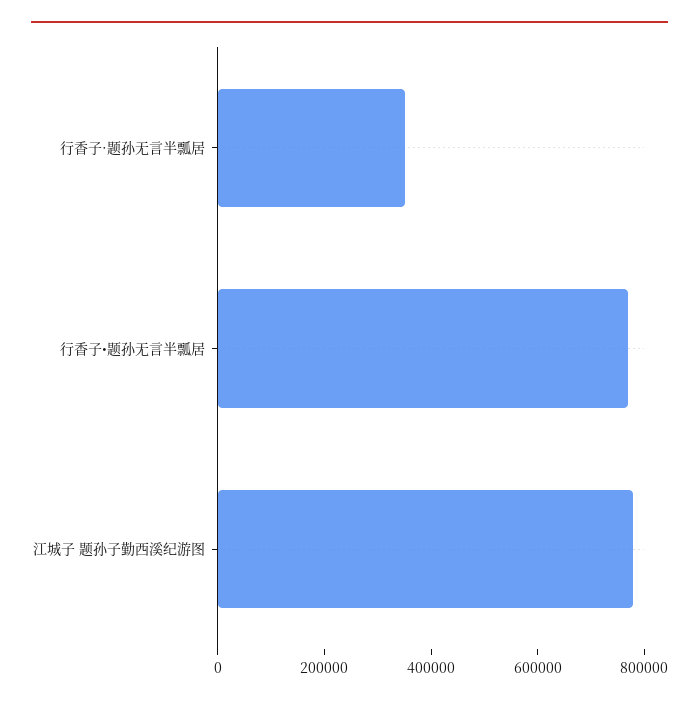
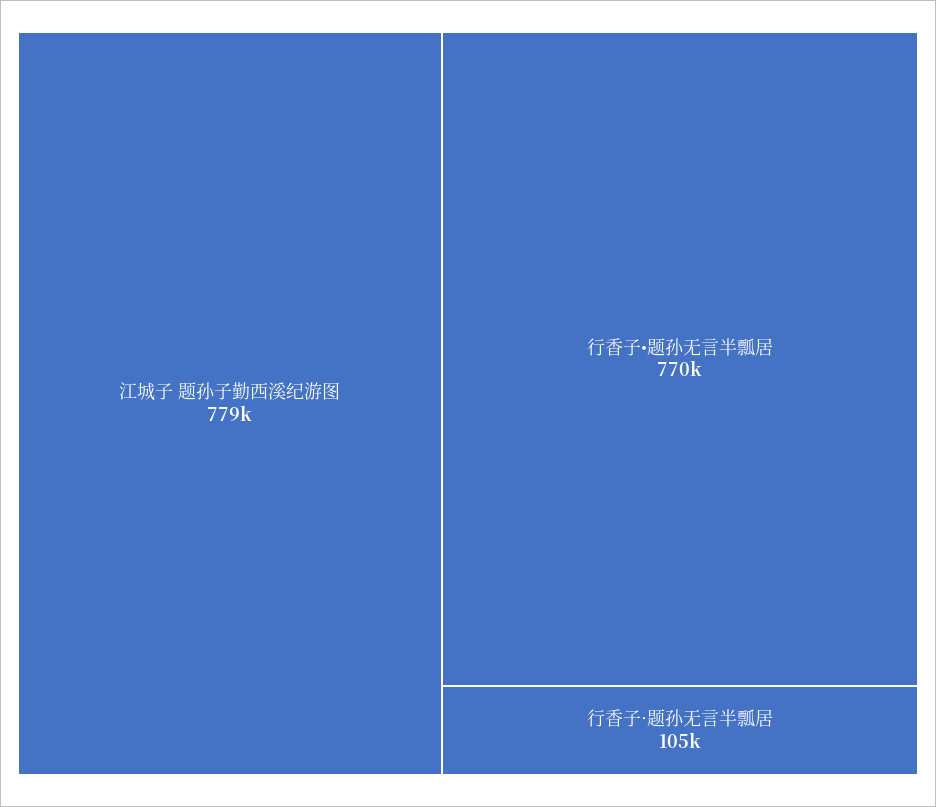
  {
-   "行香子·题孙无言半瓢居": 350000,
+   "行香子·题孙无言半瓢居": 105000,
    "行香子•题孙无言半瓢居": 770000,
    "江城子 题孙子勤西溪纪游图": 779000
  }

